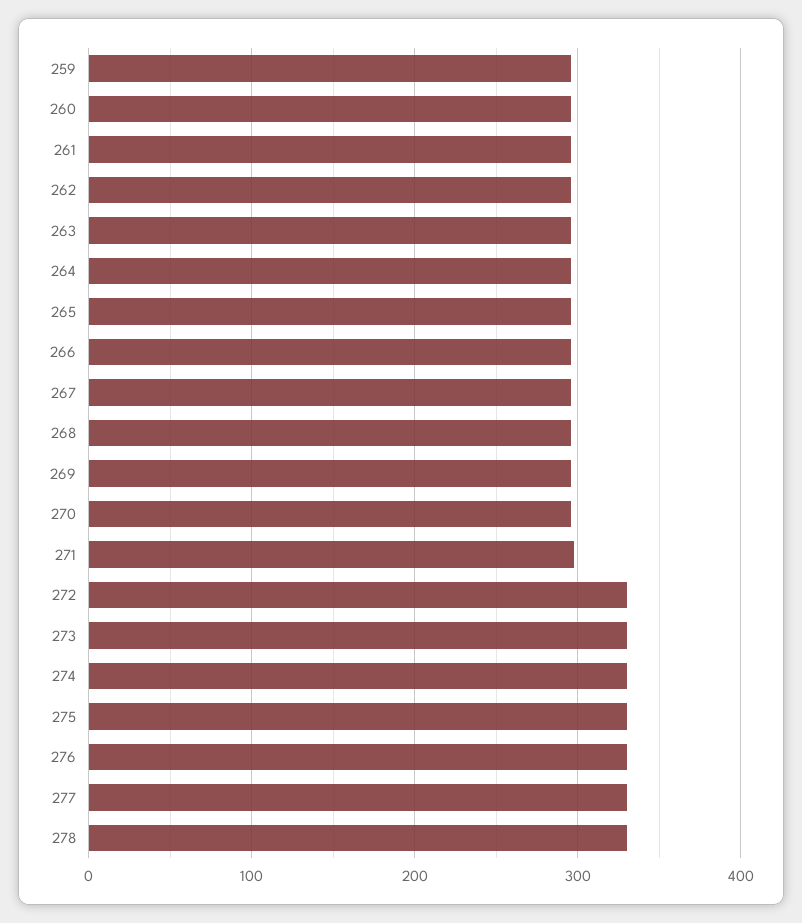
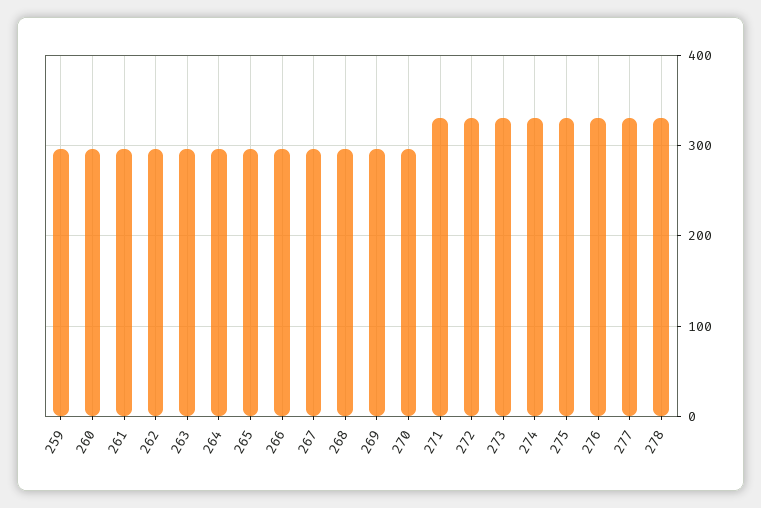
  {
    "259": 300,
    "260": 300,
    "261": 300,
    "262": 300,
    "263": 300,
    "264": 300,
    "265": 300,
    "266": 300,
    "267": 300,
    "268": 300,
    "269": 300,
    "270": 300,
-   "271": 300,
+   "271": 330,
    "272": 330,
    "273": 330,
    "274": 330,
    "275": 330,
    "276": 330,
    "277": 330,
    "278": 330
  }

